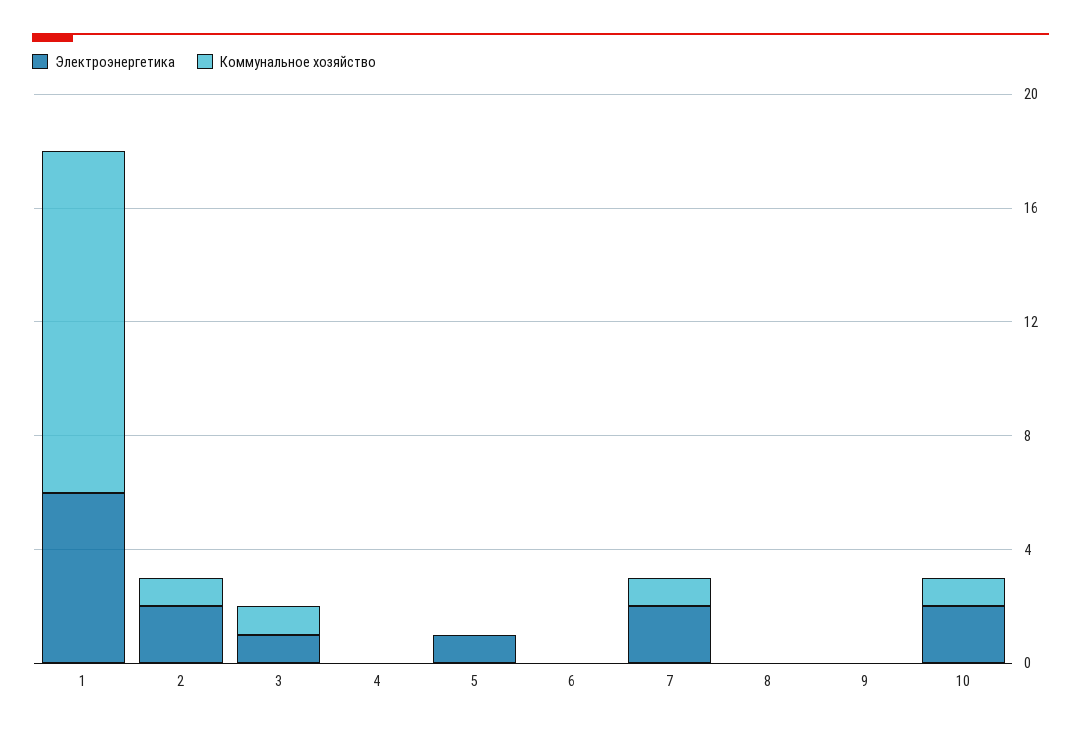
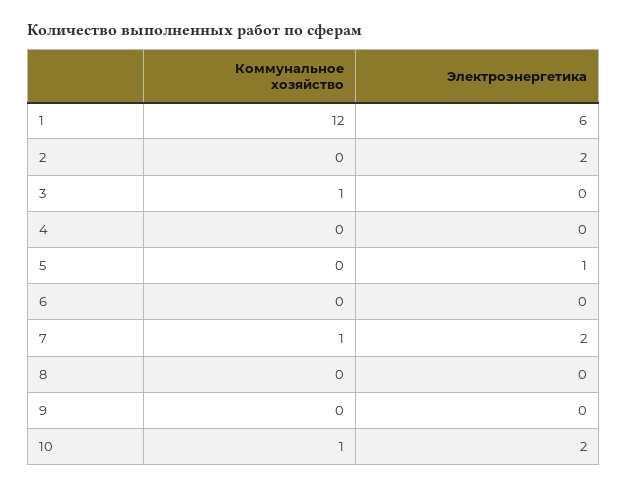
  {
    "Электроэнергетика": {
      "1": 6,
      "2": 2,
-     "3": 1,
+     "3": 0,
      "4": 0,
      "5": 1,
      "6": 0,
      "7": 2,
      "8": 0,
      "9": 0,
      "10": 2
    },
    "Коммунальное хозяйство": {
      "1": 12,
-     "2": 1,
+     "2": 0,
      "3": 1,
      "4": 0,
      "5": 0,
      "6": 0,
      "7": 1,
      "8": 0,
      "9": 0,
      "10": 1
    }
  }

